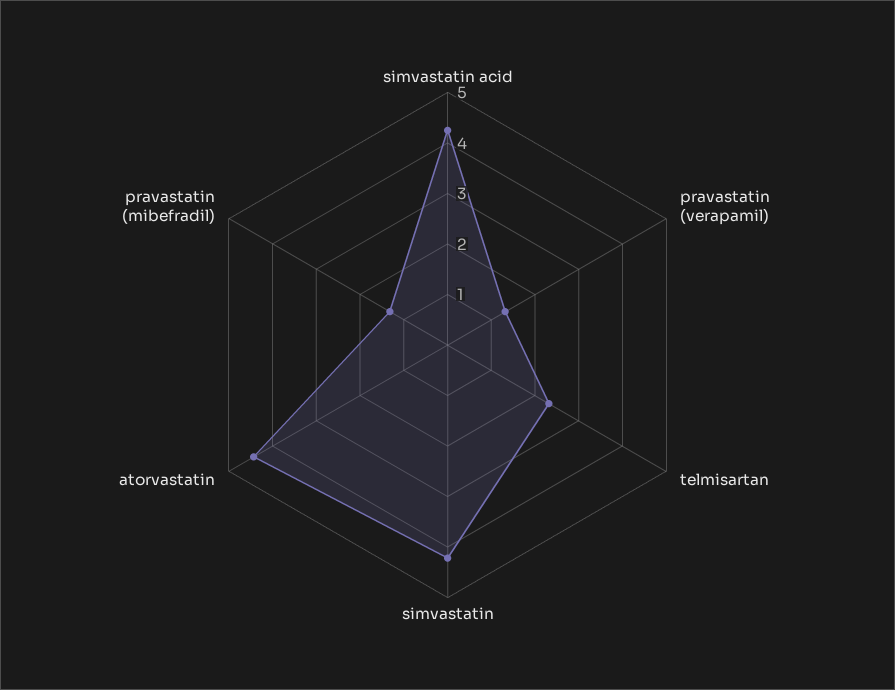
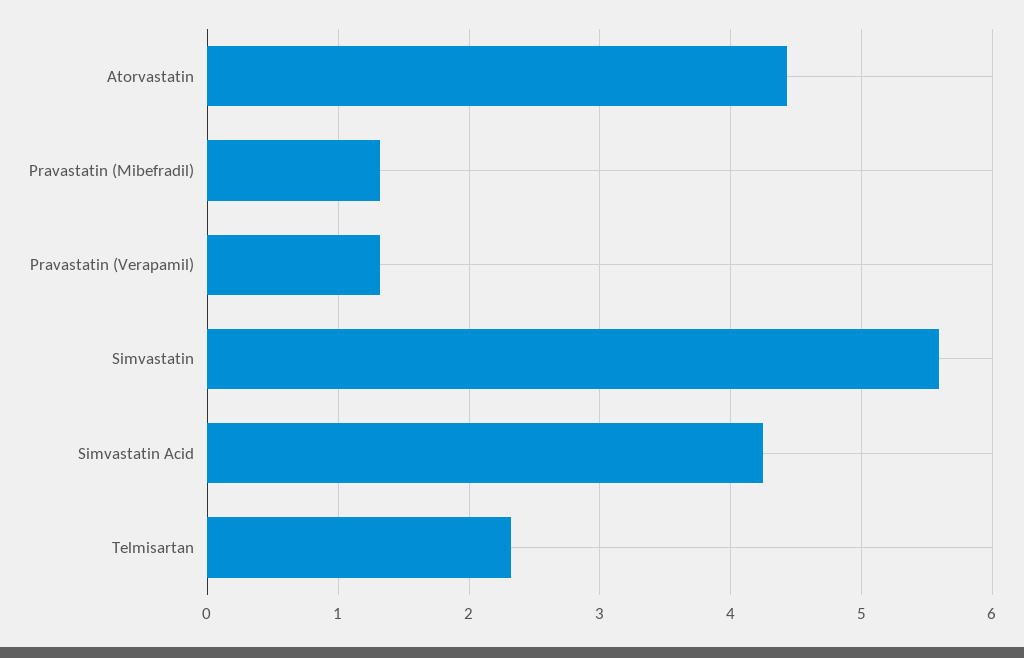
  {
    "simvastatin acid": 4.3,
    "pravastatin (verapamil)": 1.3,
    "telmisartan": 2.3,
-   "simvastatin": 4.2,
+   "simvastatin": 5.6,
    "atorvastatin": 4.4,
    "pravastatin (mibefradil)": 1.3
  }

